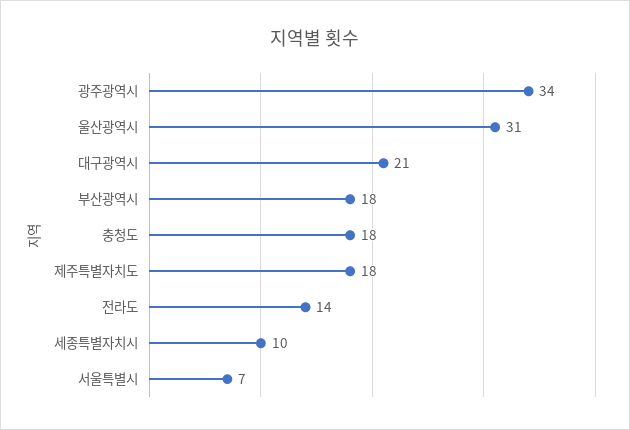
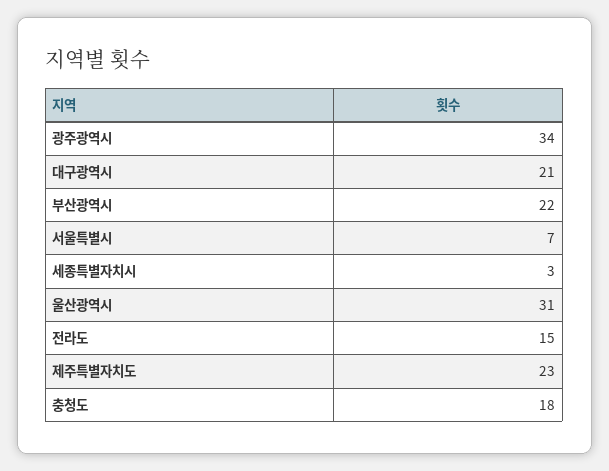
  {
    "광주광역시": 34,
    "울산광역시": 31,
    "대구광역시": 21,
-   "부산광역시": 18,
+   "부산광역시": 22,
    "충청도": 18,
-   "제주특별자치도": 18,
+   "제주특별자치도": 23,
-   "전라도": 14,
+   "전라도": 15,
-   "세종특별자치시": 10,
+   "세종특별자치시": 3,
    "서울특별시": 7
  }

